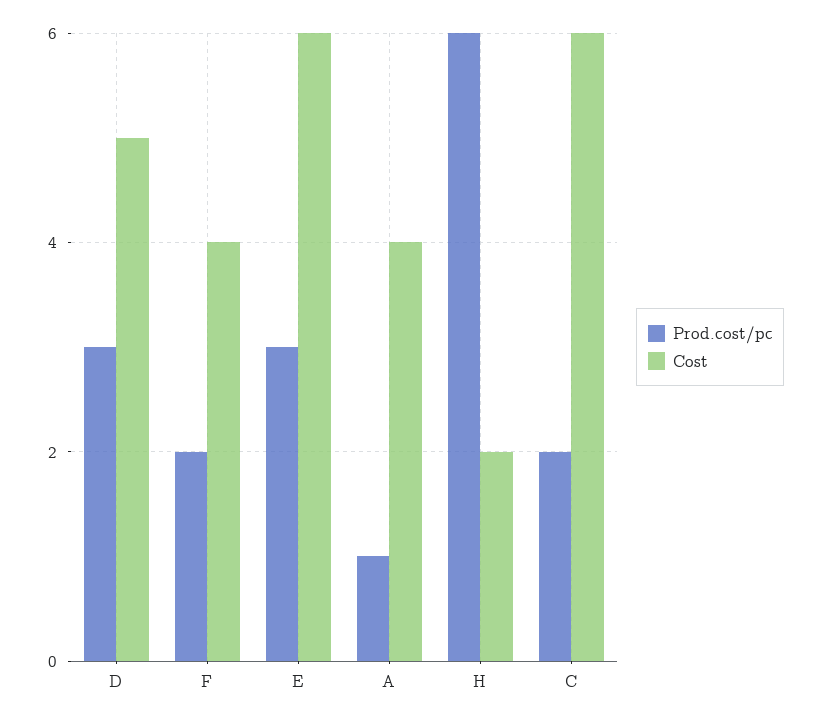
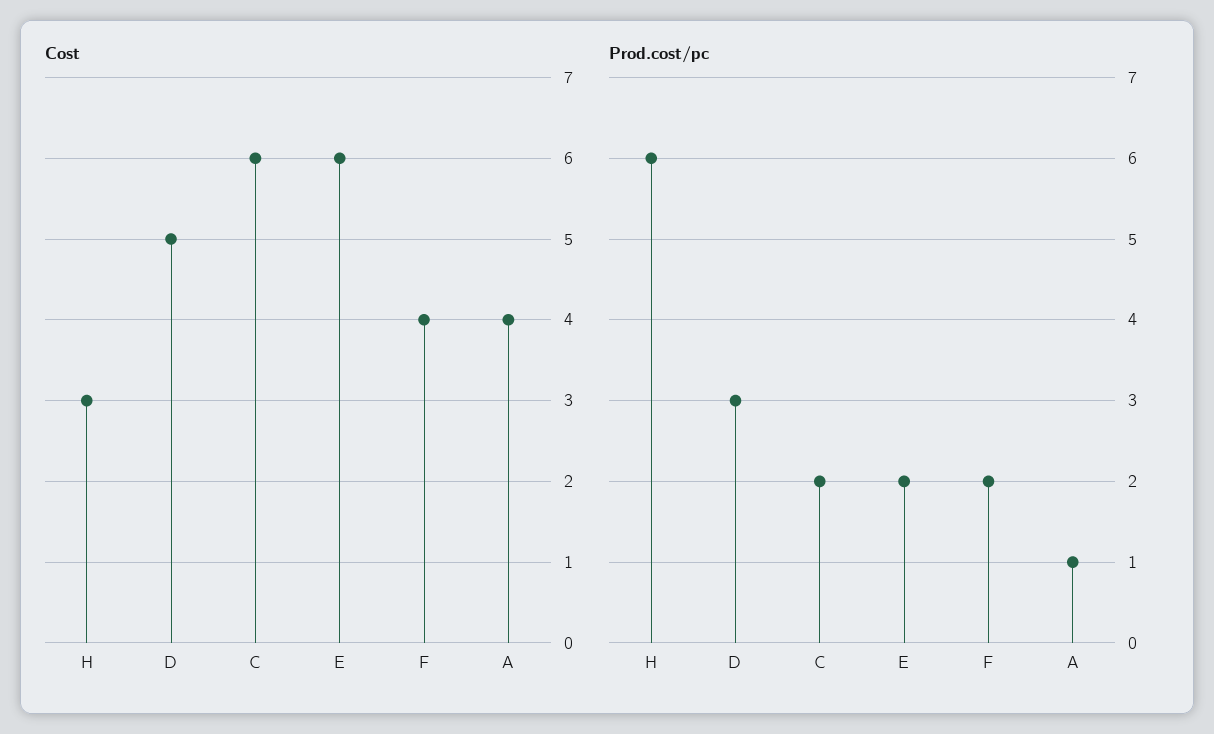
  {
    "Prod.cost/pc": {
      "D": 3,
      "F": 2,
-     "E": 3,
+     "E": 2,
      "A": 1,
      "H": 6,
      "C": 2
    },
    "Cost": {
      "D": 5,
      "F": 4,
      "E": 6,
      "A": 4,
-     "H": 2,
+     "H": 3,
      "C": 6
    }
  }

